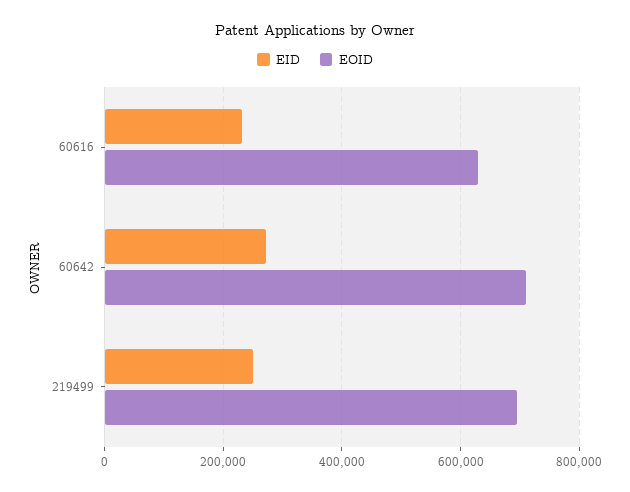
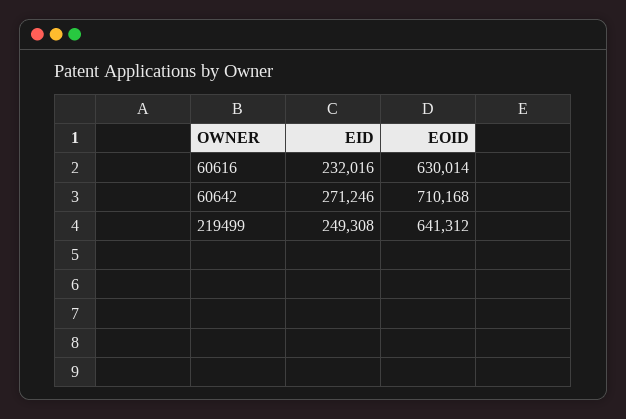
  {
    "EID": {
      "60616": 232016,
      "60642": 271246,
      "219499": 249308
    },
    "EOID": {
      "60616": 630014,
      "60642": 710168,
-     "219499": 700000
+     "219499": 641312
    }
  }

